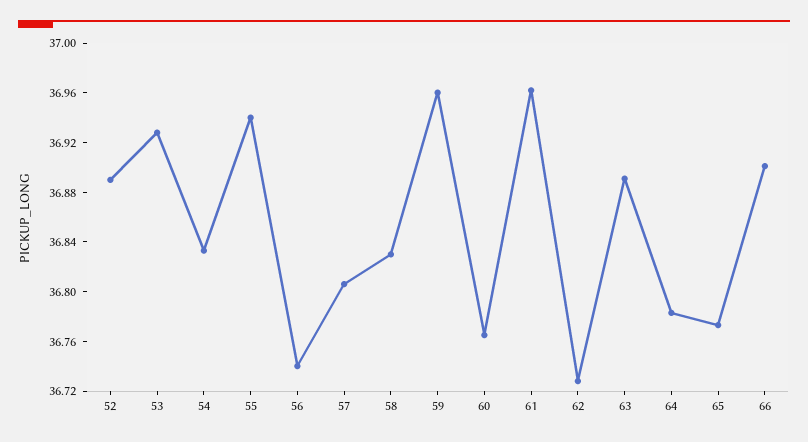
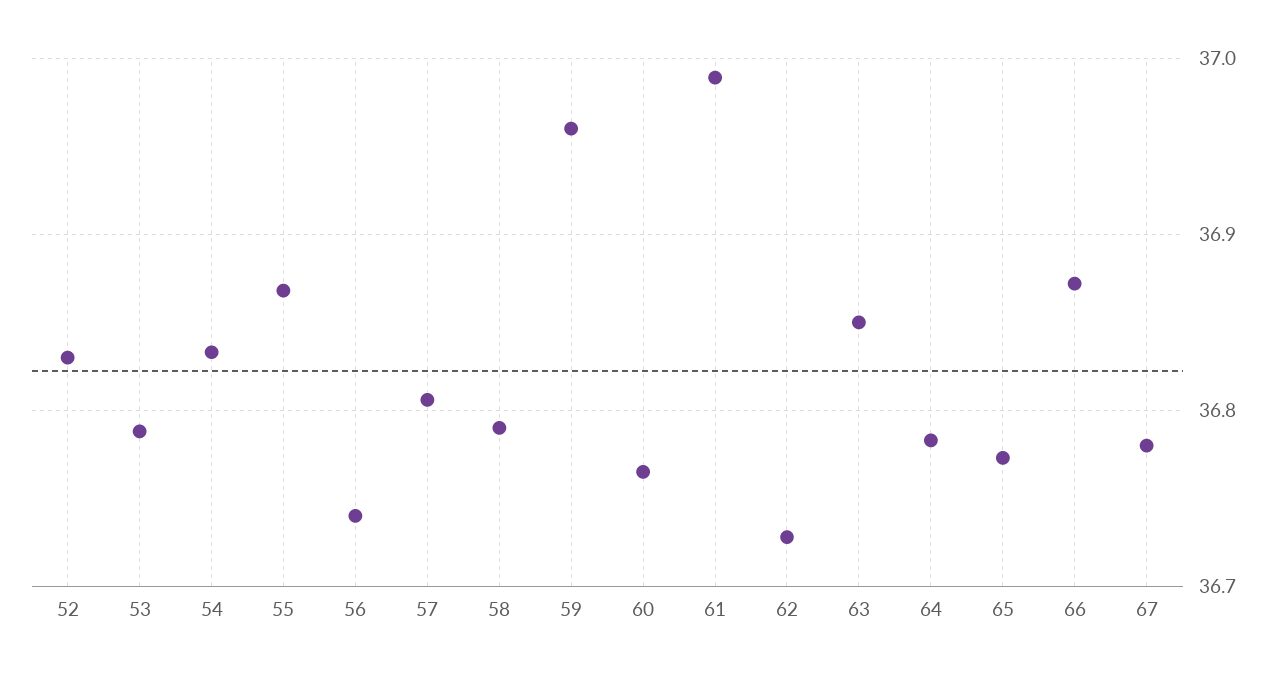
  {
-   "52": 36.89,
+   "52": 36.83,
-   "53": 36.93,
+   "53": 36.79,
    "54": 36.83,
-   "55": 36.94,
+   "55": 36.87,
    "56": 36.74,
    "57": 36.81,
-   "58": 36.83,
+   "58": 36.79,
    "59": 36.96,
    "60": 36.77,
-   "61": 36.96,
+   "61": 36.99,
    "62": 36.73,
-   "63": 36.89,
+   "63": 36.85,
    "64": 36.78,
    "65": 36.77,
-   "66": 36.9
+   "66": 36.87,
+   "67": 36.78
  }

